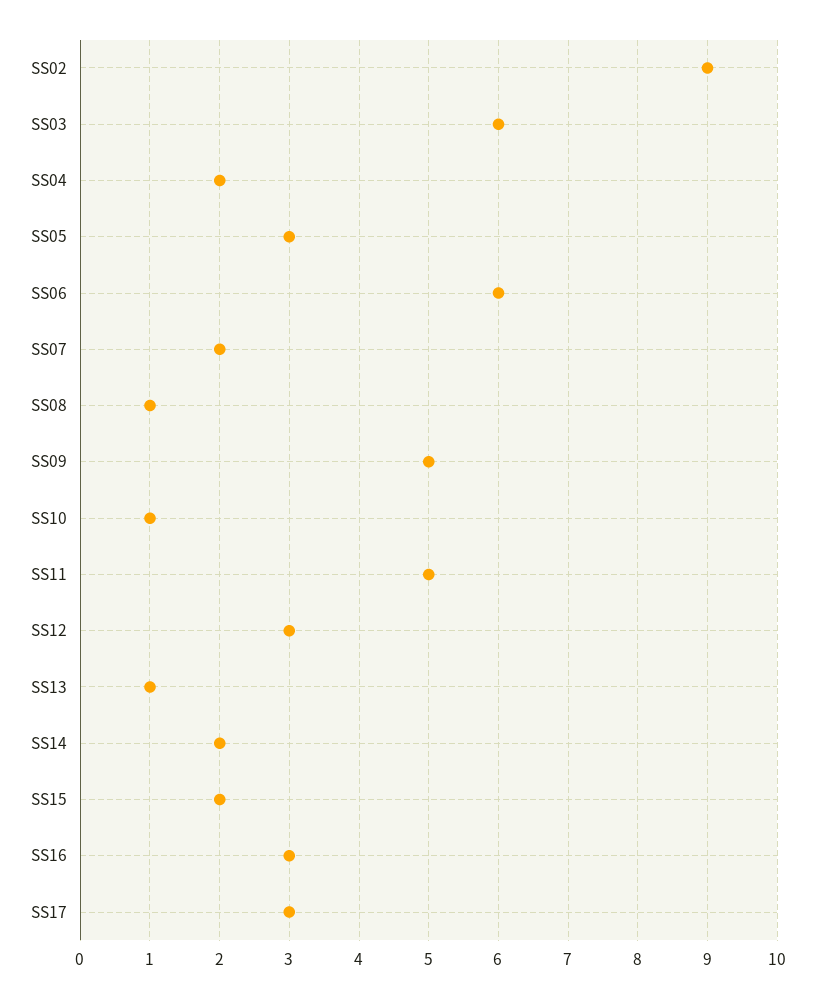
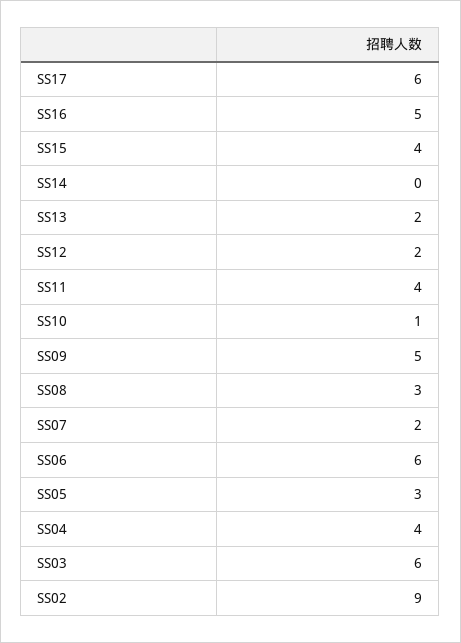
  {
    "SS02": 9,
    "SS03": 6,
-   "SS04": 2,
+   "SS04": 4,
    "SS05": 3,
    "SS06": 6,
    "SS07": 2,
-   "SS08": 1,
+   "SS08": 3,
    "SS09": 5,
    "SS10": 1,
-   "SS11": 5,
+   "SS11": 4,
-   "SS12": 3,
+   "SS12": 2,
-   "SS13": 1,
+   "SS13": 2,
-   "SS14": 2,
+   "SS14": 0,
-   "SS15": 2,
+   "SS15": 4,
-   "SS16": 3,
+   "SS16": 5,
-   "SS17": 3
+   "SS17": 6
  }

